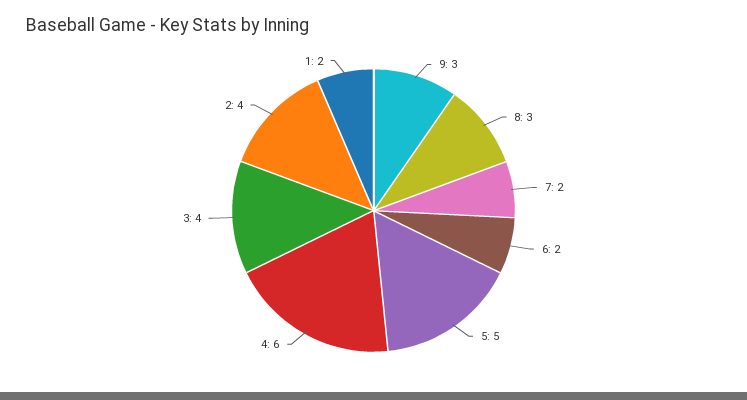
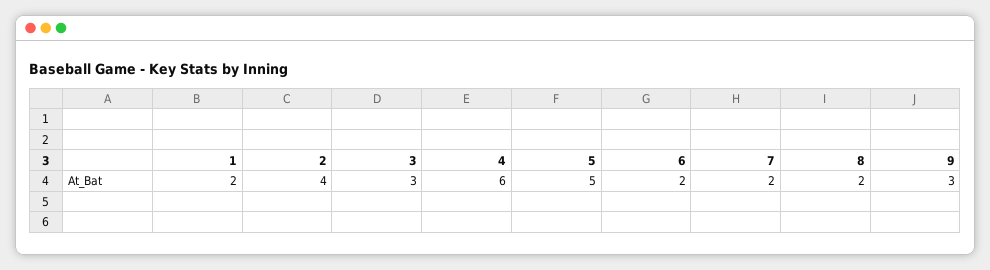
  {
    "9": 3,
-   "8": 3,
+   "8": 2,
    "7": 2,
    "6": 2,
    "5": 5,
    "4": 6,
-   "3": 4,
+   "3": 3,
    "2": 4,
    "1": 2
  }

